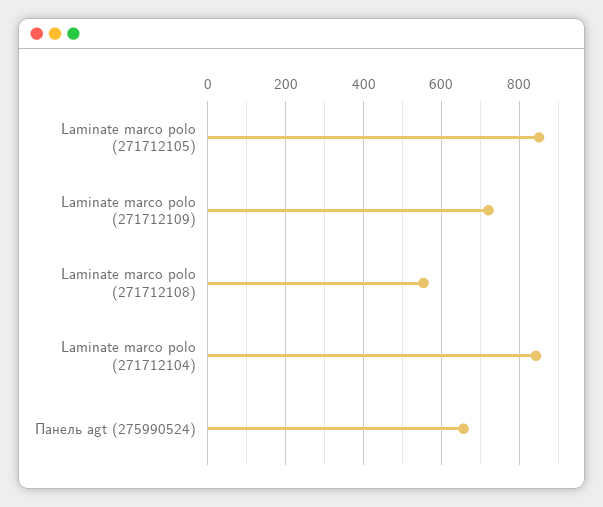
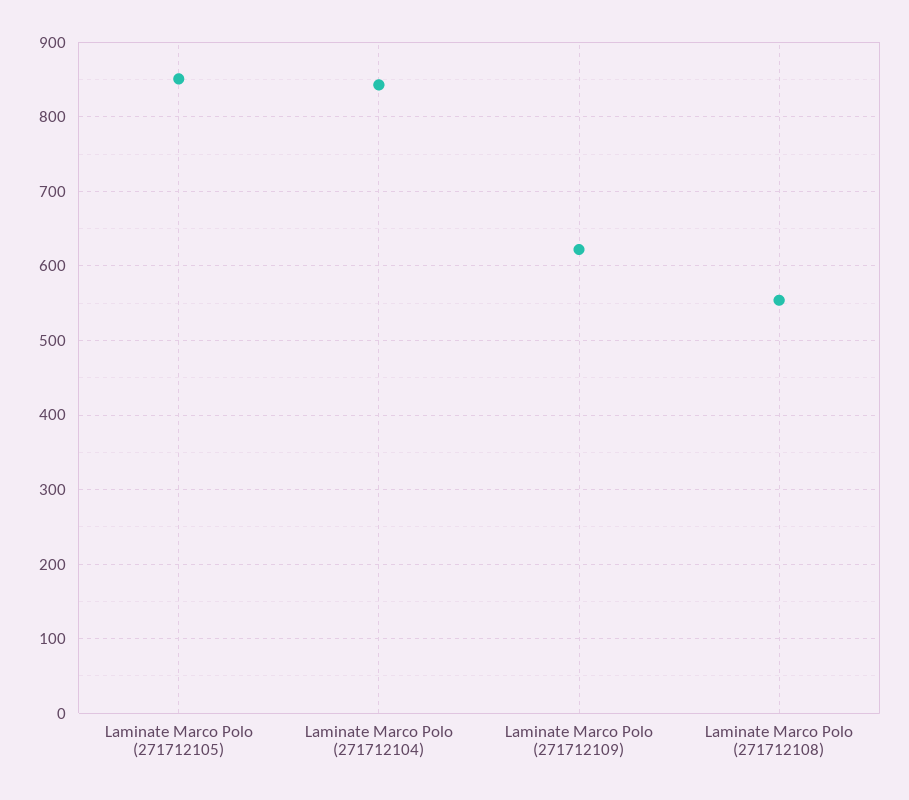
  {
    "Laminate marco polo (271712105)": 850,
-   "Laminate marco polo (271712109)": 720,
+   "Laminate marco polo (271712109)": 620,
    "Laminate marco polo (271712108)": 550,
-   "Laminate marco polo (271712104)": 840,
+   "Laminate marco polo (271712104)": 840
-   "Панель agt (275990524)": 660
  }

